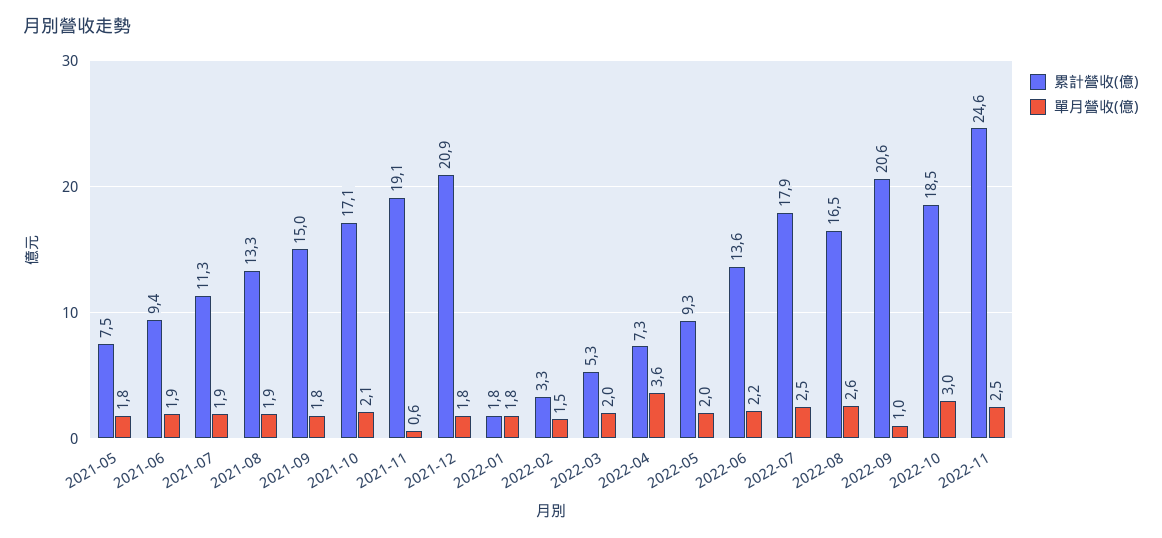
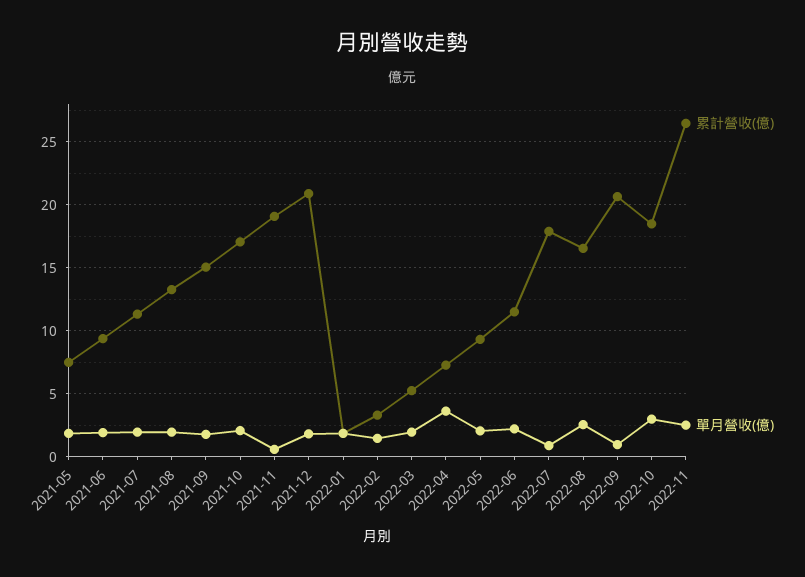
  {
    "累計營收(億)": {
      "2021-05": 7.5,
      "2021-06": 9.4,
      "2021-07": 11.3,
      "2021-08": 13.3,
      "2021-09": 15,
      "2021-10": 17.1,
      "2021-11": 19.1,
      "2021-12": 20.9,
      "2022-01": 1.8,
      "2022-02": 3.3,
      "2022-03": 5.3,
      "2022-04": 7.3,
      "2022-05": 9.3,
-     "2022-06": 13.6,
+     "2022-06": 11.5,
      "2022-07": 17.9,
      "2022-08": 16.5,
      "2022-09": 20.6,
      "2022-10": 18.5,
-     "2022-11": 24.6
+     "2022-11": 26.5
    },
    "單月營收(億)": {
      "2021-05": 1.8,
      "2021-06": 1.9,
      "2021-07": 1.9,
      "2021-08": 1.9,
      "2021-09": 1.8,
      "2021-10": 2.1,
      "2021-11": 0.6,
      "2021-12": 1.8,
      "2022-01": 1.8,
      "2022-02": 1.5,
      "2022-03": 2,
      "2022-04": 3.6,
      "2022-05": 2,
      "2022-06": 2.2,
-     "2022-07": 2.5,
+     "2022-07": 1,
      "2022-08": 2.6,
      "2022-09": 1,
      "2022-10": 3,
      "2022-11": 2.5
    }
  }

